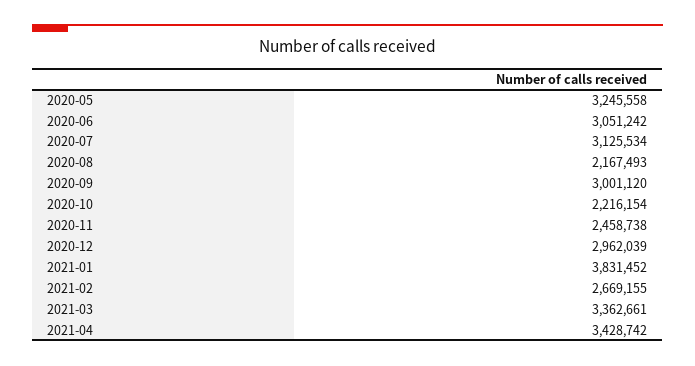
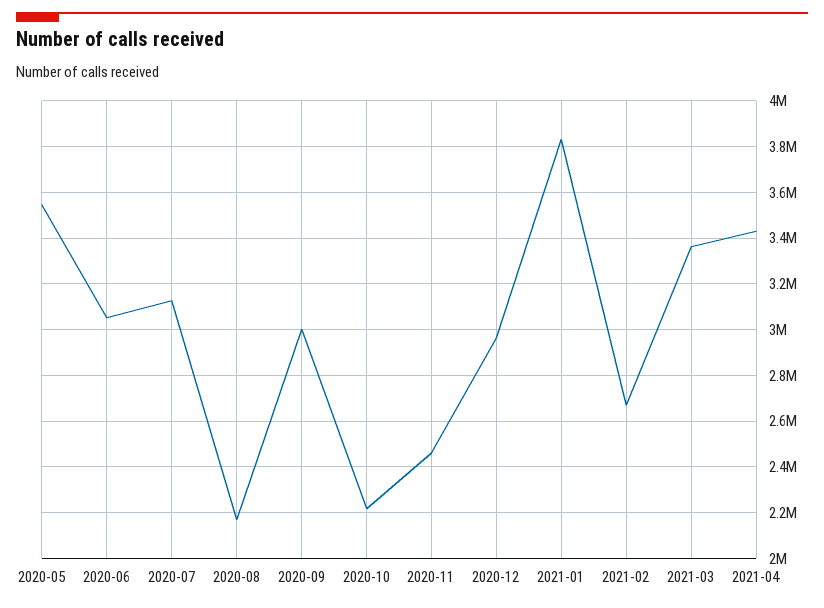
  {
-   "2020-05": 3245558,
+   "2020-05": 3550000,
    "2020-06": 3051242,
    "2020-07": 3125534,
    "2020-08": 2167493,
    "2020-09": 3001120,
    "2020-10": 2216154,
    "2020-11": 2458738,
    "2020-12": 2962039,
    "2021-01": 3831452,
    "2021-02": 2669155,
    "2021-03": 3362661,
    "2021-04": 3428742
  }

